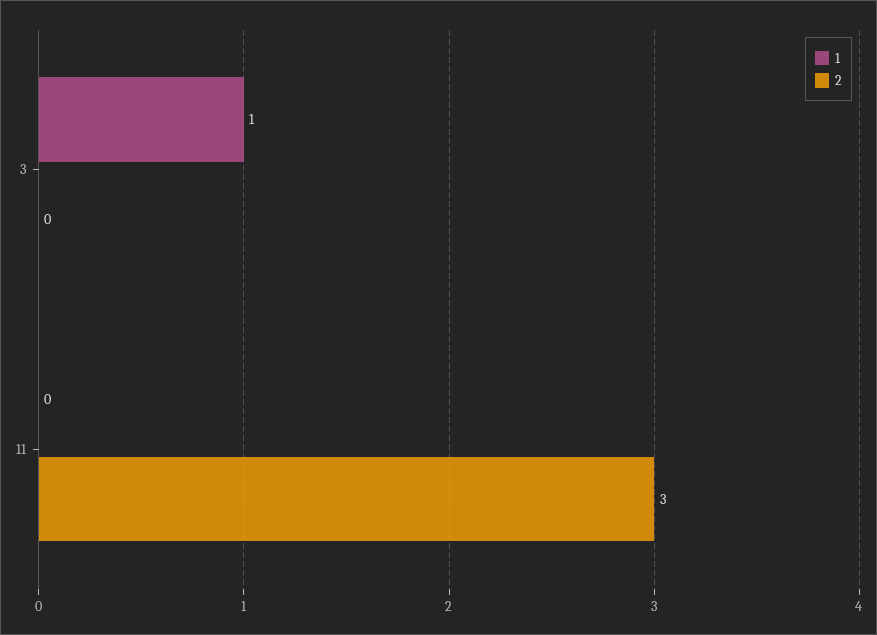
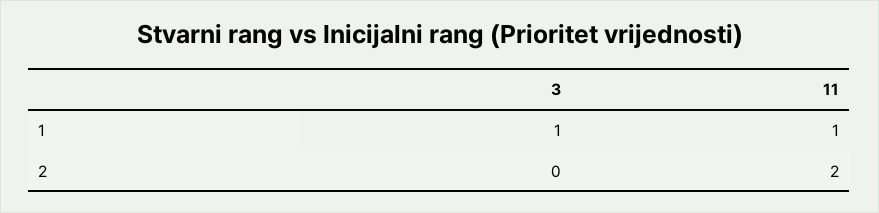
  {
    "1": {
      "3": 1,
-     "11": 0
+     "11": 1
    },
    "2": {
      "3": 0,
-     "11": 3
+     "11": 2
    }
  }

